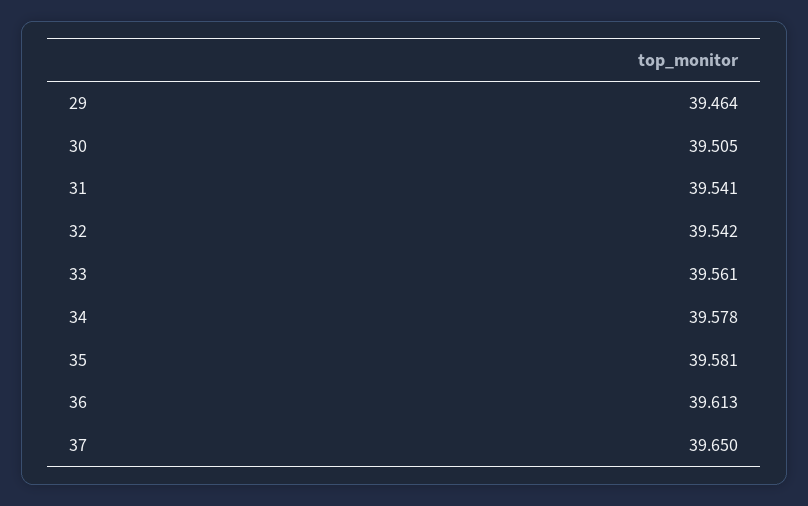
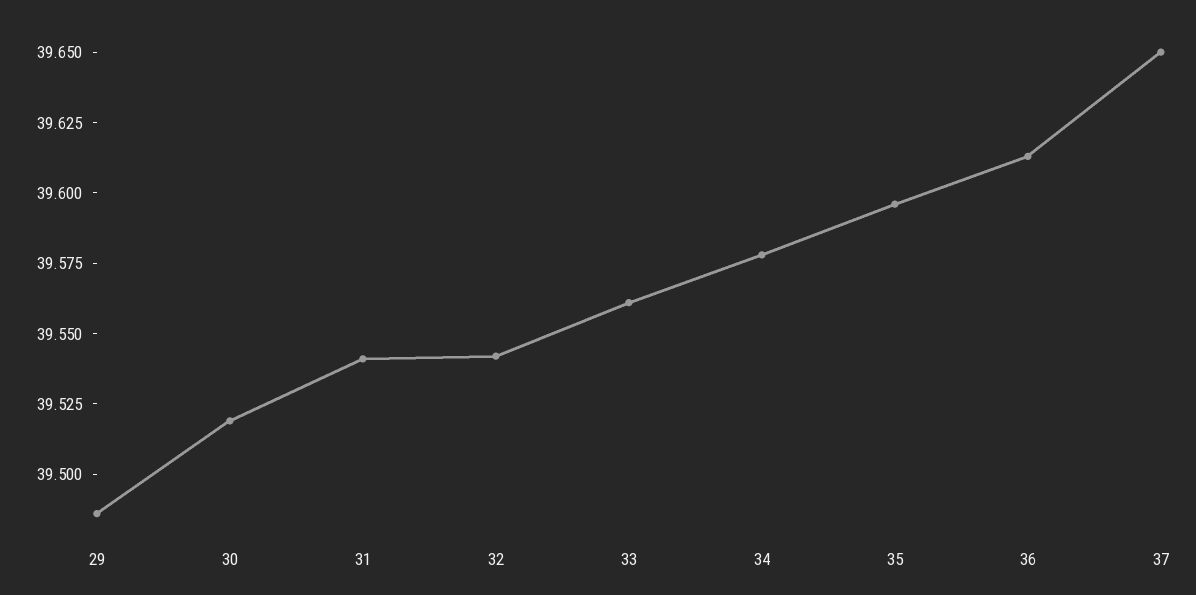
  {
-   "29": 39.464,
+   "29": 39.485,
-   "30": 39.505,
+   "30": 39.52,
    "31": 39.541,
    "32": 39.542,
    "33": 39.561,
    "34": 39.578,
-   "35": 39.581,
+   "35": 39.595,
    "36": 39.613,
    "37": 39.65
  }

